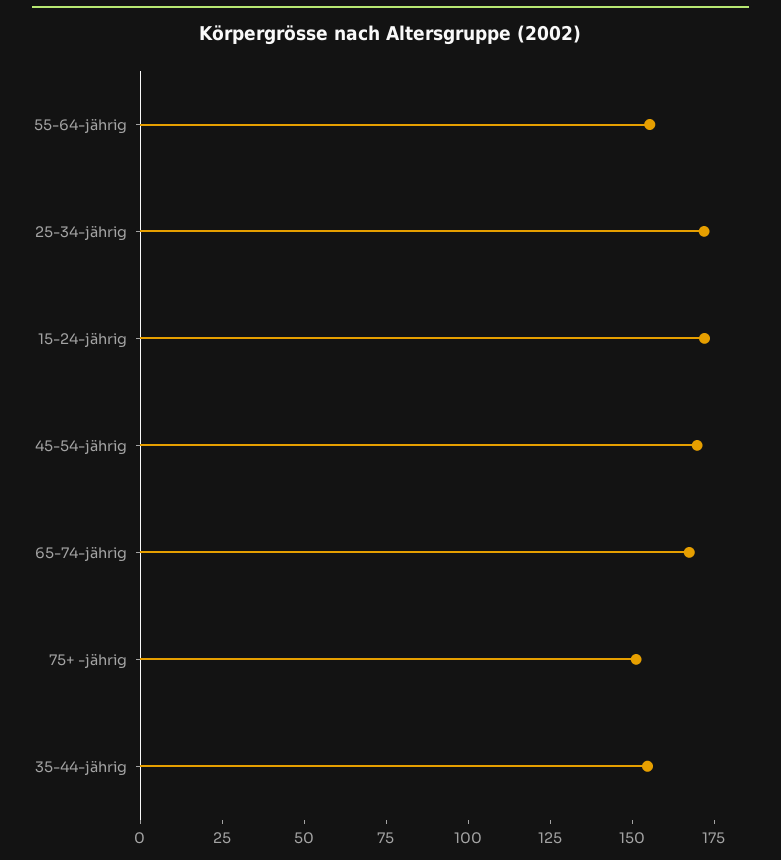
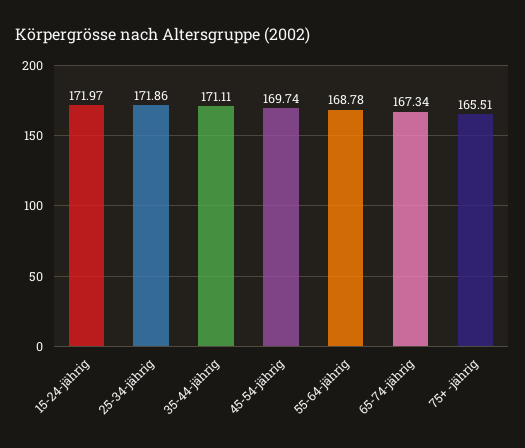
  {
-   "55-64-jährig": 155,
+   "55-64-jährig": 168.78,
    "25-34-jährig": 171.86,
    "15-24-jährig": 171.97,
    "45-54-jährig": 169.74,
    "65-74-jährig": 167.34,
-   "75+ -jährig": 150,
+   "75+ -jährig": 165.51,
-   "35-44-jährig": 155
+   "35-44-jährig": 171.11
  }

